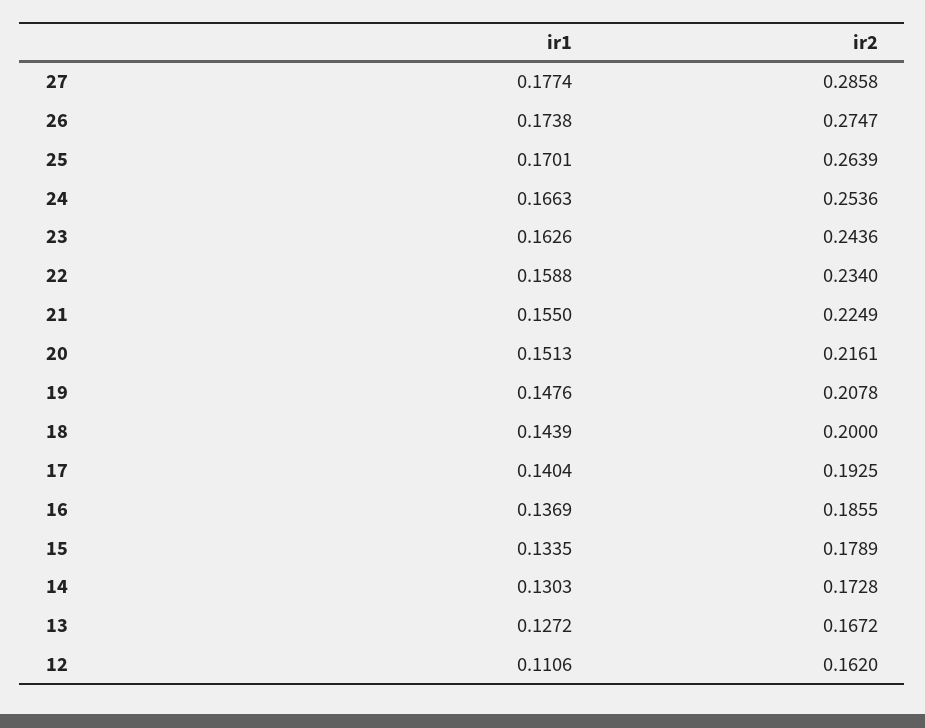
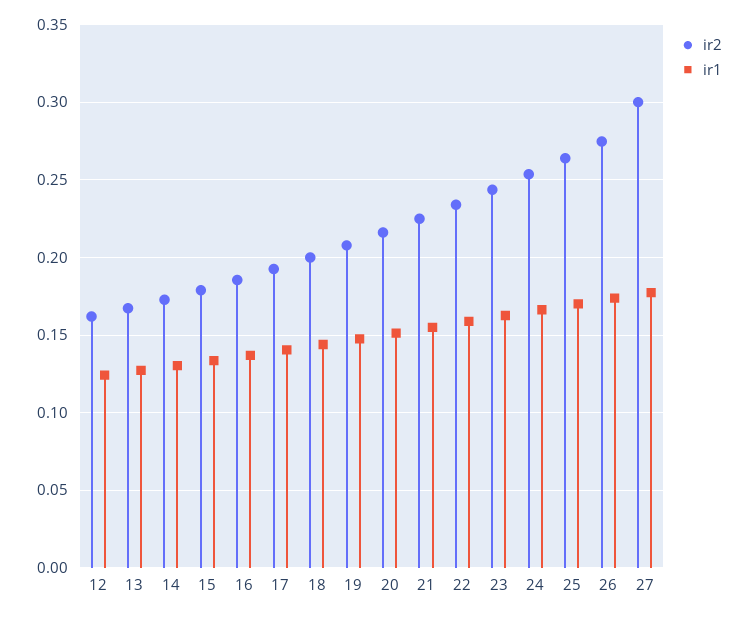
  {
    "ir1": {
      "27": 0.1774,
      "26": 0.1738,
      "25": 0.1701,
      "24": 0.1663,
      "23": 0.1626,
      "22": 0.1588,
      "21": 0.155,
      "20": 0.1513,
      "19": 0.1476,
      "18": 0.1439,
      "17": 0.1404,
      "16": 0.1369,
      "15": 0.1335,
      "14": 0.1303,
      "13": 0.1272,
-     "12": 0.1106
+     "12": 0.125
    },
    "ir2": {
-     "27": 0.2858,
+     "27": 0.3,
      "26": 0.2747,
      "25": 0.2639,
      "24": 0.2536,
      "23": 0.2436,
      "22": 0.234,
      "21": 0.2249,
      "20": 0.2161,
      "19": 0.2078,
      "18": 0.2,
      "17": 0.1925,
      "16": 0.1855,
      "15": 0.1789,
      "14": 0.1728,
      "13": 0.1672,
      "12": 0.162
    }
  }

